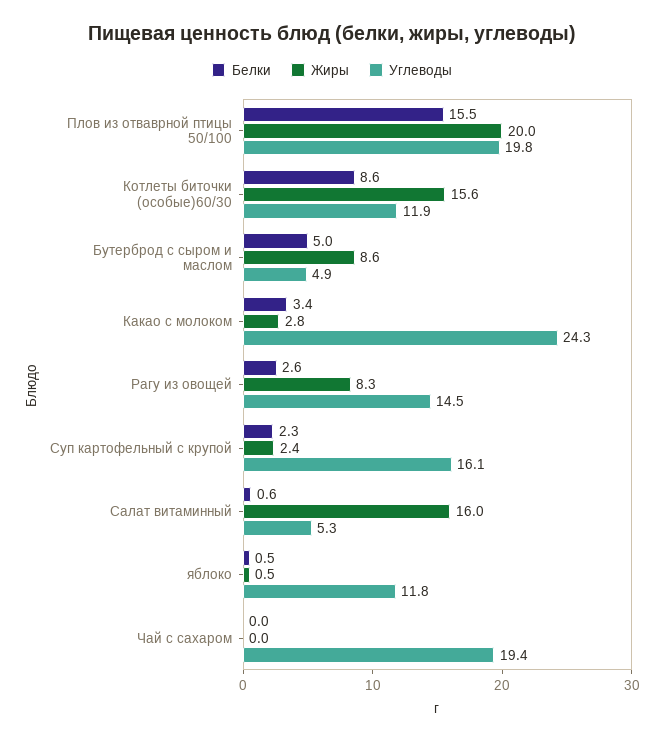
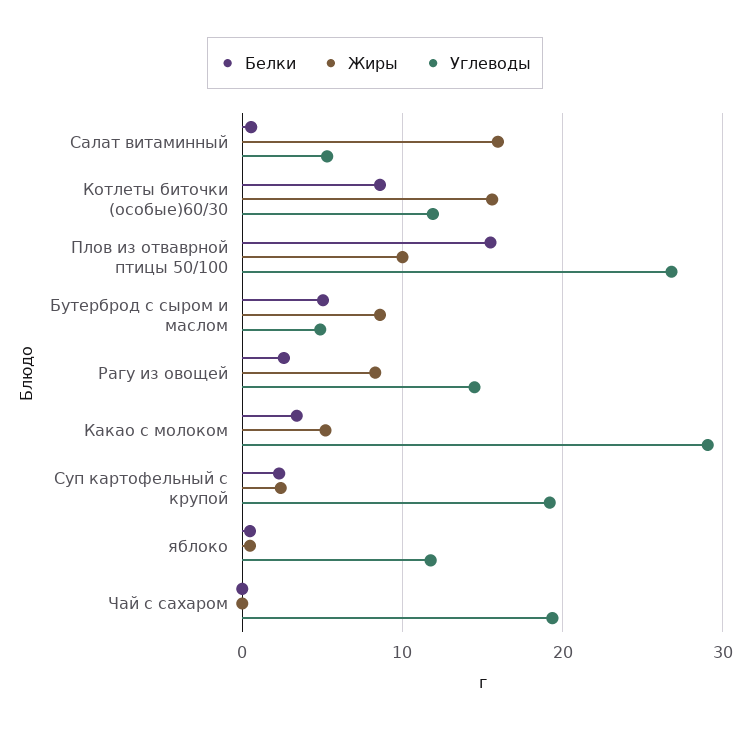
  {
    "Белки": {
      "Плов из отваврной птицы 50/100": 15.5,
      "Котлеты биточки (особые)60/30": 8.6,
      "Бутерброд с сыром и маслом": 5,
      "Какао с молоком": 3.4,
      "Рагу из овощей": 2.6,
      "Суп картофельный с крупой": 2.3,
      "Салат витаминный": 0.6,
      "яблоко": 0.5,
      "Чай с сахаром": 0
    },
    "Жиры": {
-     "Плов из отваврной птицы 50/100": 20,
+     "Плов из отваврной птицы 50/100": 10,
      "Котлеты биточки (особые)60/30": 15.6,
      "Бутерброд с сыром и маслом": 8.6,
-     "Какао с молоком": 2.8,
+     "Какао с молоком": 5,
      "Рагу из овощей": 8.3,
      "Суп картофельный с крупой": 2.4,
      "Салат витаминный": 16,
      "яблоко": 0.5,
      "Чай с сахаром": 0
    },
    "Углеводы": {
-     "Плов из отваврной птицы 50/100": 19.8,
+     "Плов из отваврной птицы 50/100": 27,
      "Котлеты биточки (особые)60/30": 11.9,
      "Бутерброд с сыром и маслом": 4.9,
-     "Какао с молоком": 24.3,
+     "Какао с молоком": 29,
      "Рагу из овощей": 14.5,
-     "Суп картофельный с крупой": 16.1,
+     "Суп картофельный с крупой": 19,
      "Салат витаминный": 5.3,
      "яблоко": 11.8,
      "Чай с сахаром": 19.4
    }
  }

